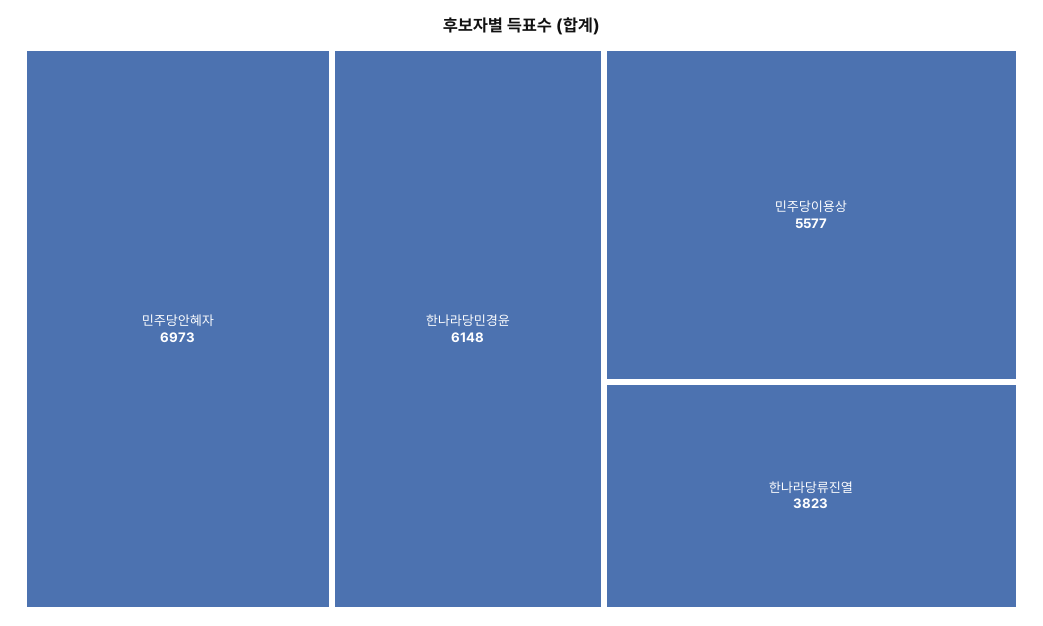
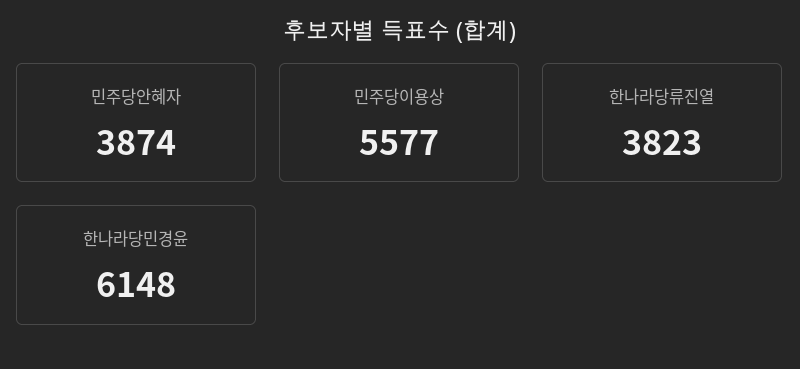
  {
-   "민주당안혜자": 6973,
+   "민주당안혜자": 3874,
    "한나라당민경윤": 6148,
    "민주당이용상": 5577,
    "한나라당류진열": 3823
  }

